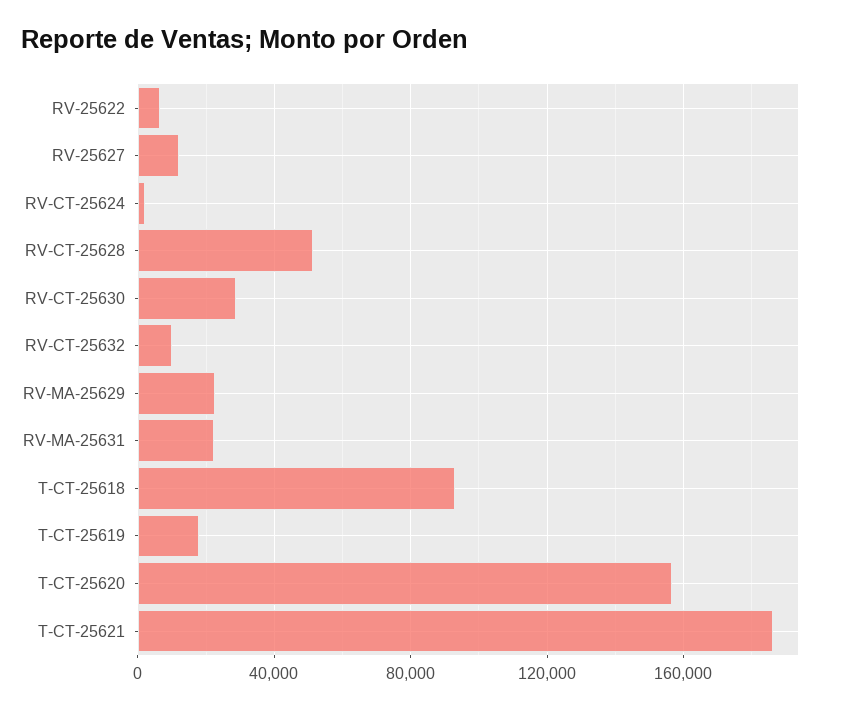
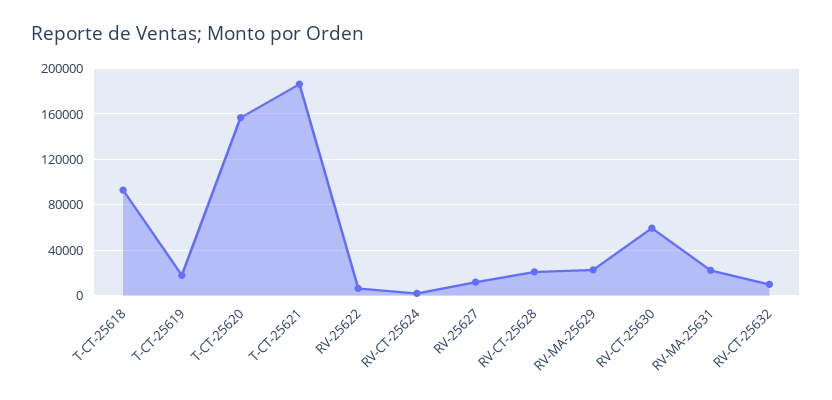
  {
    "RV-25622": 5000,
    "RV-25627": 10000,
    "RV-CT-25624": 0,
-   "RV-CT-25628": 50000,
+   "RV-CT-25628": 20000,
-   "RV-CT-25630": 30000,
+   "RV-CT-25630": 60000,
    "RV-CT-25632": 10000,
    "RV-MA-25629": 25000,
    "RV-MA-25631": 20000,
    "T-CT-25618": 95000,
    "T-CT-25619": 20000,
    "T-CT-25620": 155000,
    "T-CT-25621": 185000
  }

